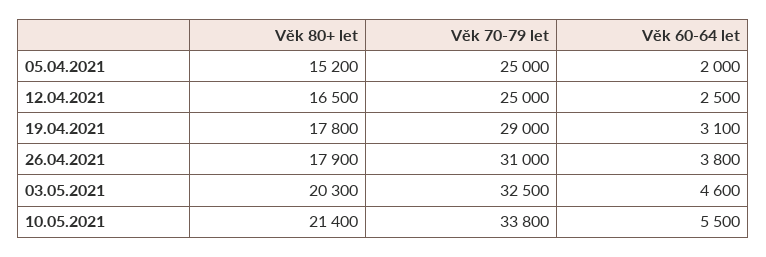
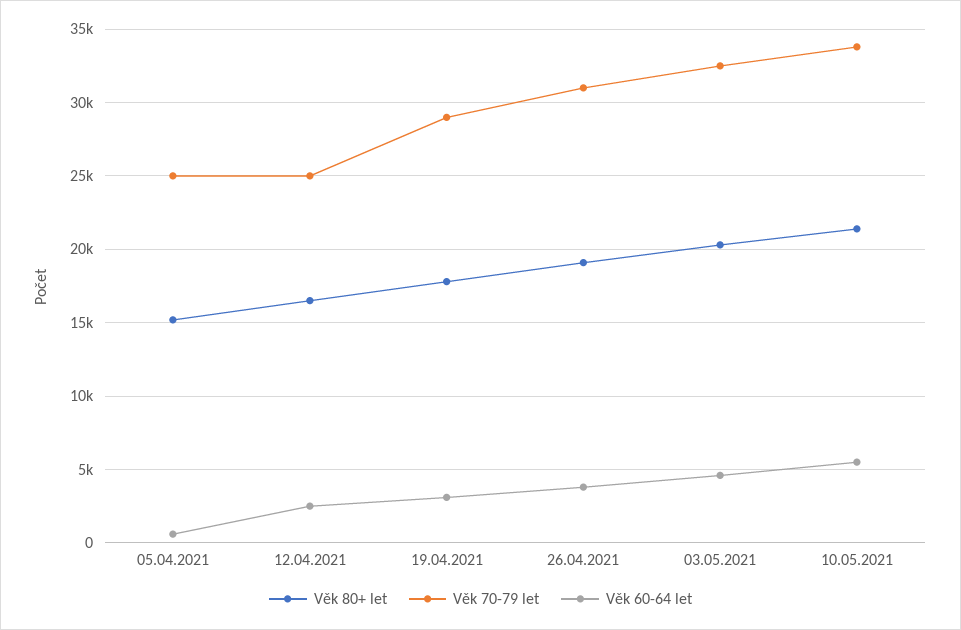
  {
    "Věk 80+ let": {
      "05.04.2021": 15200,
      "12.04.2021": 16500,
      "19.04.2021": 17800,
-     "26.04.2021": 17900,
+     "26.04.2021": 19000,
      "03.05.2021": 20300,
      "10.05.2021": 21400
    },
    "Věk 70-79 let": {
      "05.04.2021": 25000,
      "12.04.2021": 25000,
      "19.04.2021": 29000,
      "26.04.2021": 31000,
      "03.05.2021": 32500,
      "10.05.2021": 33800
    },
    "Věk 60-64 let": {
-     "05.04.2021": 2000,
+     "05.04.2021": 500,
      "12.04.2021": 2500,
      "19.04.2021": 3100,
      "26.04.2021": 3800,
      "03.05.2021": 4600,
      "10.05.2021": 5500
    }
  }

